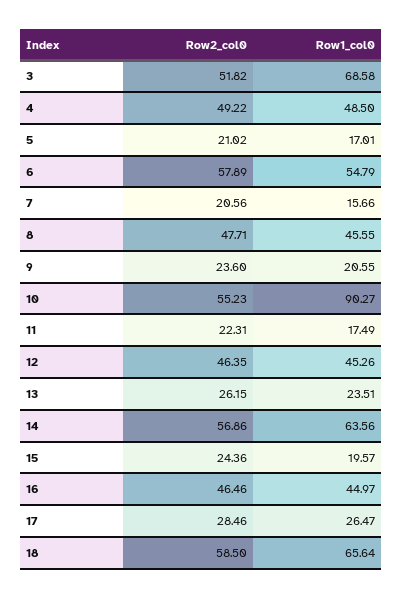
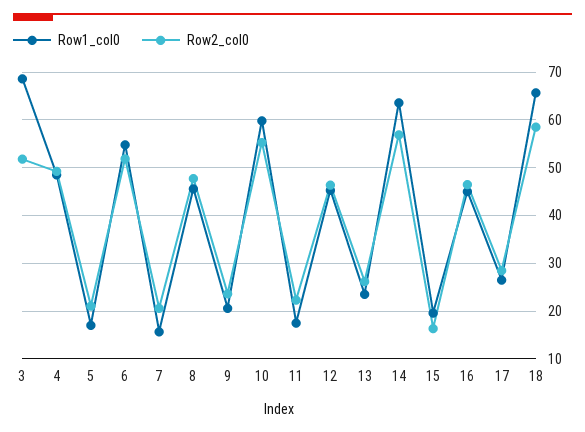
  {
    "Row2_col0": {
      "3": 51.82,
      "4": 49.22,
      "5": 21.02,
-     "6": 57.89,
+     "6": 52,
      "7": 20.56,
      "8": 47.71,
      "9": 23.6,
      "10": 55.23,
      "11": 22.31,
      "12": 46.35,
      "13": 26.15,
      "14": 56.86,
-     "15": 24.36,
+     "15": 16,
      "16": 46.46,
      "17": 28.46,
      "18": 58.5
    },
    "Row1_col0": {
      "3": 68.58,
      "4": 48.5,
      "5": 17.01,
      "6": 54.79,
      "7": 15.66,
      "8": 45.55,
      "9": 20.55,
-     "10": 90.27,
+     "10": 60,
      "11": 17.49,
      "12": 45.26,
      "13": 23.51,
      "14": 63.56,
      "15": 19.57,
      "16": 44.97,
      "17": 26.47,
      "18": 65.64
    }
  }

